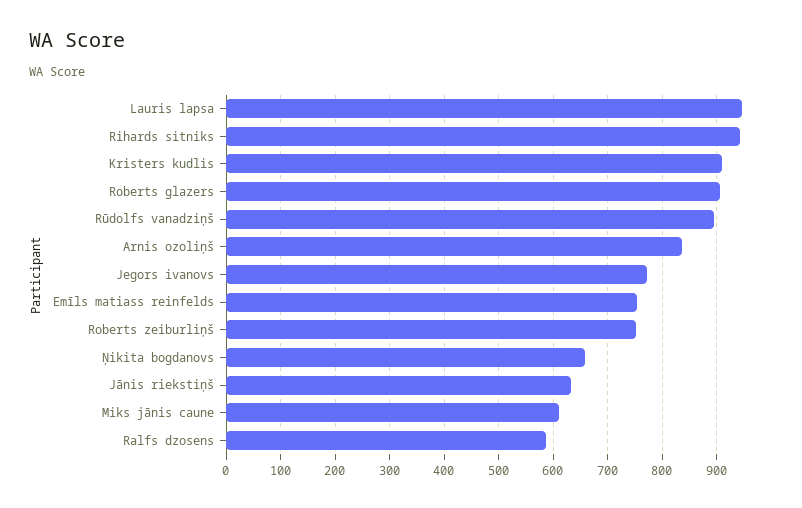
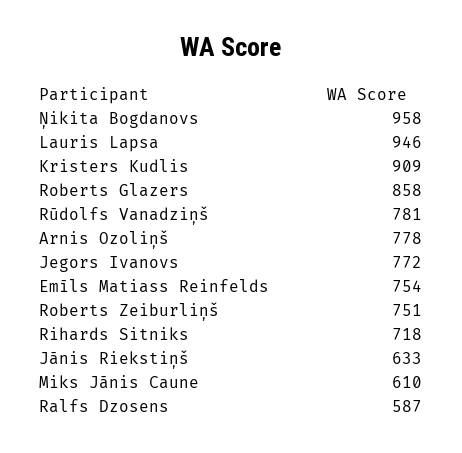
  {
    "Lauris lapsa": 946,
-   "Rihards sitniks": 940,
+   "Rihards sitniks": 718,
    "Kristers kudlis": 909,
-   "Roberts glazers": 900,
+   "Roberts glazers": 858,
-   "Rūdolfs vanadziņš": 900,
+   "Rūdolfs vanadziņš": 781,
-   "Arnis ozoliņš": 840,
+   "Arnis ozoliņš": 778,
    "Jegors ivanovs": 772,
    "Emīls matiass reinfelds": 754,
    "Roberts zeiburliņš": 751,
-   "Ņikita bogdanovs": 660,
+   "Ņikita bogdanovs": 958,
    "Jānis riekstiņš": 633,
    "Miks jānis caune": 610,
    "Ralfs dzosens": 587
  }

